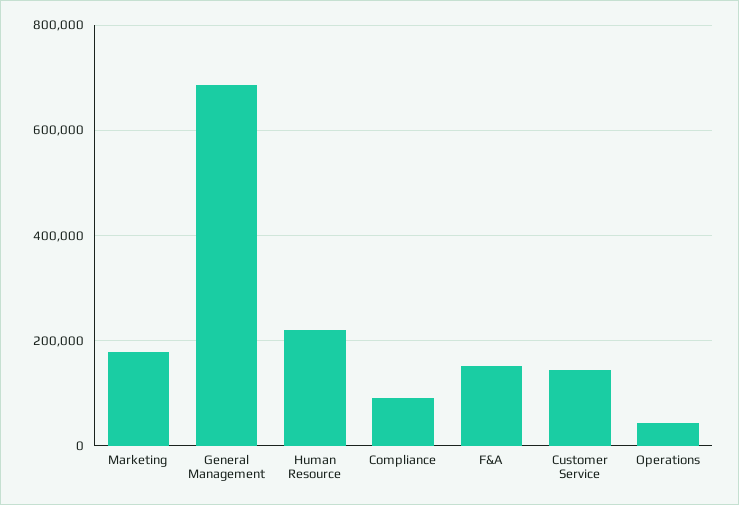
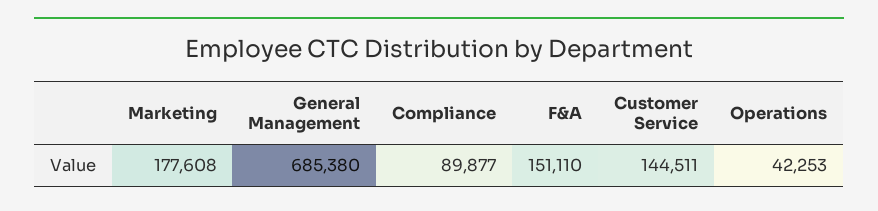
  {
    "Marketing": 177608,
    "General Management": 685380,
-   "Human Resource": 220000,
    "Compliance": 89877,
    "F&A": 151110,
    "Customer Service": 144511,
    "Operations": 42253
  }

